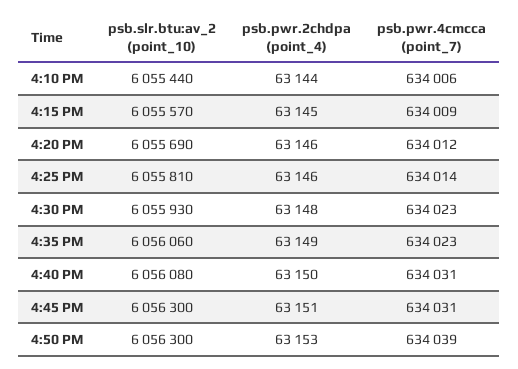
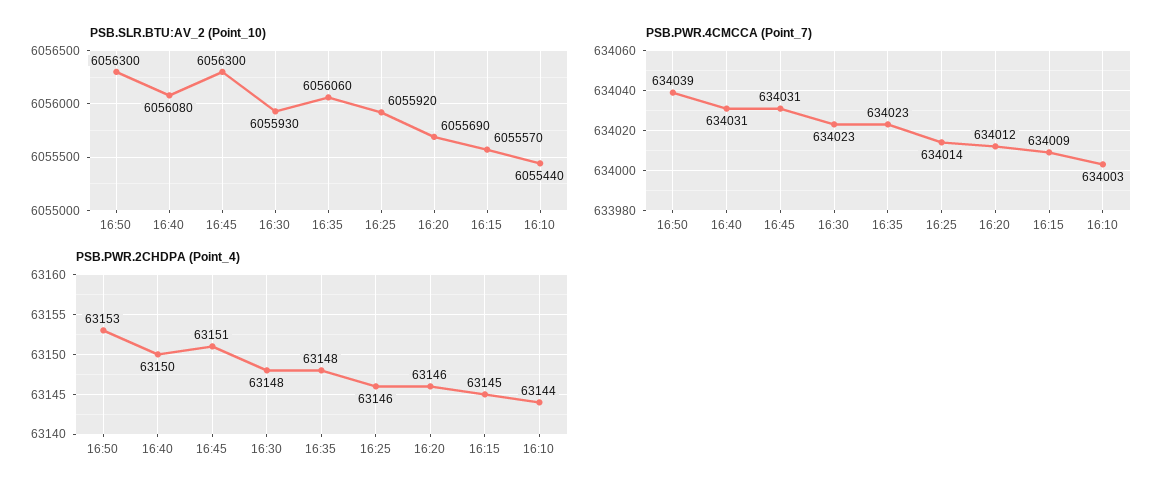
  {
    "psb.slr.btu:av_2 (point_10)": {
      "4:10 PM": 6055440,
      "4:15 PM": 6055570,
      "4:20 PM": 6055690,
-     "4:25 PM": 6055810,
+     "4:25 PM": 6055920,
      "4:30 PM": 6055930,
      "4:35 PM": 6056060,
      "4:40 PM": 6056080,
      "4:45 PM": 6056300,
      "4:50 PM": 6056300
    },
    "psb.pwr.2chdpa (point_4)": {
      "4:10 PM": 63144,
      "4:15 PM": 63145,
      "4:20 PM": 63146,
      "4:25 PM": 63146,
      "4:30 PM": 63148,
-     "4:35 PM": 63149,
+     "4:35 PM": 63148,
      "4:40 PM": 63150,
      "4:45 PM": 63151,
      "4:50 PM": 63153
    },
    "psb.pwr.4cmcca (point_7)": {
-     "4:10 PM": 634006,
+     "4:10 PM": 634003,
      "4:15 PM": 634009,
      "4:20 PM": 634012,
      "4:25 PM": 634014,
      "4:30 PM": 634023,
      "4:35 PM": 634023,
      "4:40 PM": 634031,
      "4:45 PM": 634031,
      "4:50 PM": 634039
    }
  }

